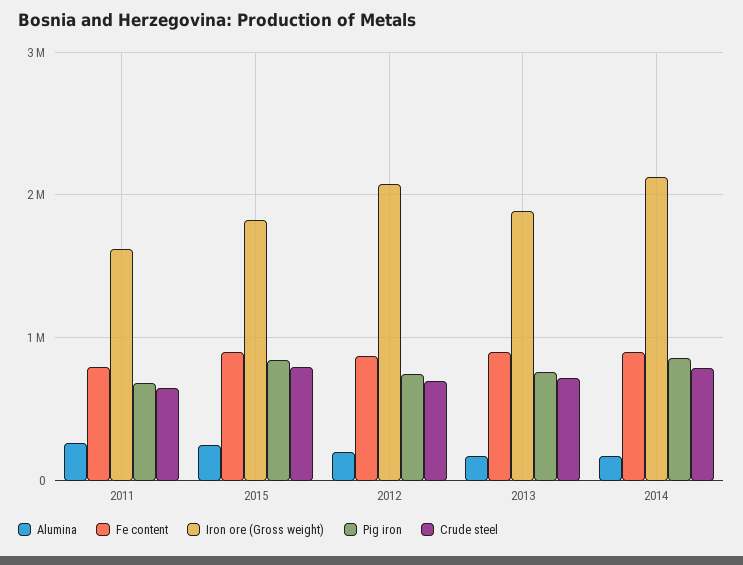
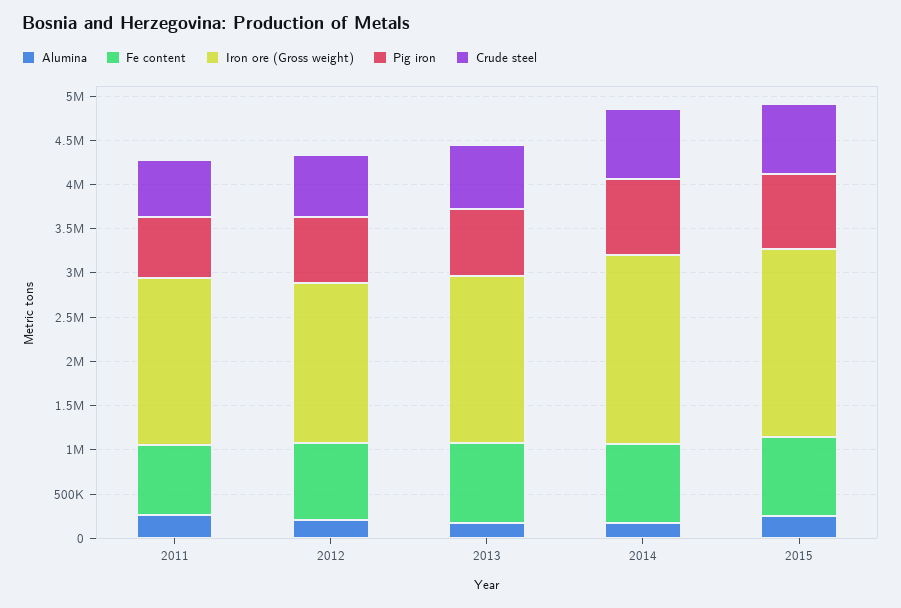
  {
    "Alumina": {
      "2011": 300000,
      "2015": 300000,
      "2012": 200000,
      "2013": 200000,
      "2014": 200000
    },
    "Fe content": {
      "2011": 800000,
      "2015": 900000,
      "2012": 900000,
      "2013": 900000,
      "2014": 900000
    },
    "Iron ore (Gross weight)": {
-     "2011": 1600000,
+     "2011": 1900000,
-     "2015": 1800000,
+     "2015": 2100000,
-     "2012": 2100000,
+     "2012": 1800000,
      "2013": 1900000,
      "2014": 2100000
    },
    "Pig iron": {
      "2011": 700000,
      "2015": 800000,
      "2012": 700000,
      "2013": 800000,
      "2014": 900000
    },
    "Crude steel": {
      "2011": 600000,
      "2015": 800000,
      "2012": 700000,
      "2013": 700000,
      "2014": 800000
    }
  }

